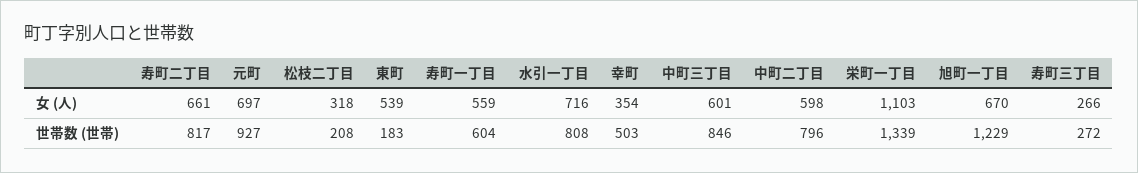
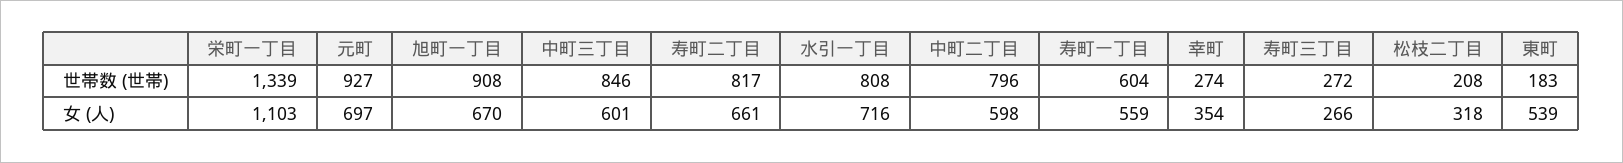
  {
    "寿町二丁目": {
      "女 (人)": 661,
      "世帯数 (世帯)": 817
    },
    "元町": {
      "女 (人)": 697,
      "世帯数 (世帯)": 927
    },
    "松枝二丁目": {
      "女 (人)": 318,
      "世帯数 (世帯)": 208
    },
    "東町": {
      "女 (人)": 539,
      "世帯数 (世帯)": 183
    },
    "寿町一丁目": {
      "女 (人)": 559,
      "世帯数 (世帯)": 604
    },
    "水引一丁目": {
      "女 (人)": 716,
      "世帯数 (世帯)": 808
    },
    "幸町": {
      "女 (人)": 354,
-     "世帯数 (世帯)": 503
+     "世帯数 (世帯)": 274
    },
    "中町三丁目": {
      "女 (人)": 601,
      "世帯数 (世帯)": 846
    },
    "中町二丁目": {
      "女 (人)": 598,
      "世帯数 (世帯)": 796
    },
    "栄町一丁目": {
      "女 (人)": 1103,
      "世帯数 (世帯)": 1339
    },
    "旭町一丁目": {
      "女 (人)": 670,
-     "世帯数 (世帯)": 1229
+     "世帯数 (世帯)": 908
    },
    "寿町三丁目": {
      "女 (人)": 266,
      "世帯数 (世帯)": 272
    }
  }

